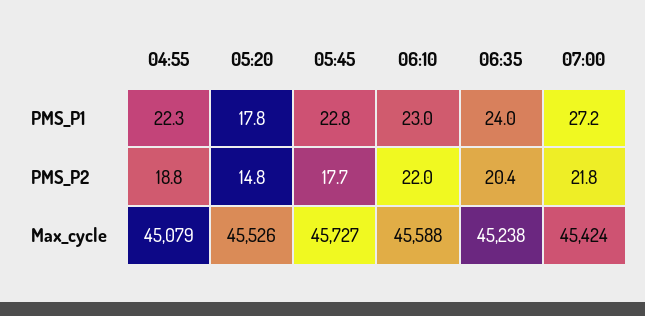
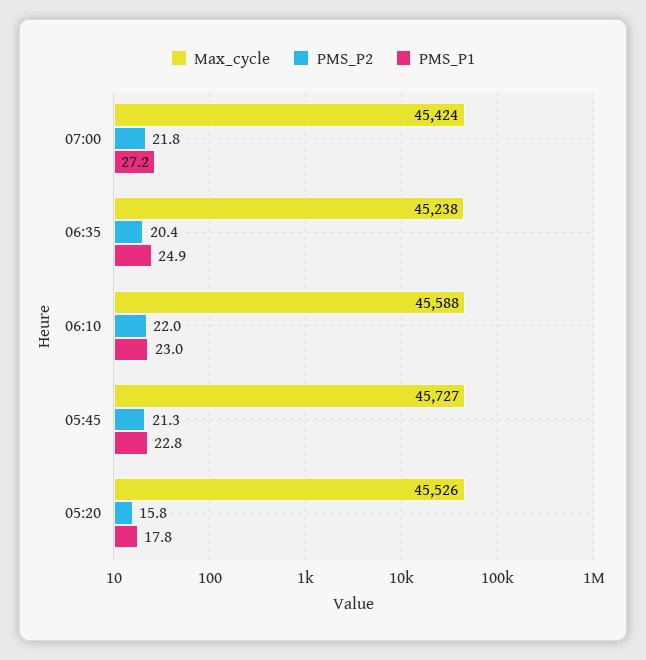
  {
    "PMS_P1": {
-     "04:55": 22.3,
      "05:20": 17.8,
      "05:45": 22.8,
      "06:10": 23,
-     "06:35": 24,
+     "06:35": 24.9,
      "07:00": 27.2
    },
    "PMS_P2": {
-     "04:55": 18.8,
-     "05:20": 14.8,
+     "05:20": 15.8,
-     "05:45": 17.7,
+     "05:45": 21.3,
      "06:10": 22,
      "06:35": 20.4,
      "07:00": 21.8
    },
    "Max_cycle": {
-     "04:55": 45079,
      "05:20": 45526,
      "05:45": 45727,
      "06:10": 45588,
      "06:35": 45238,
      "07:00": 45424
    }
  }

